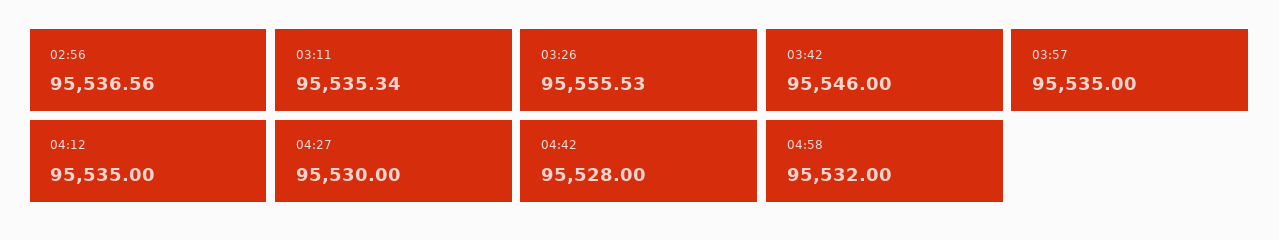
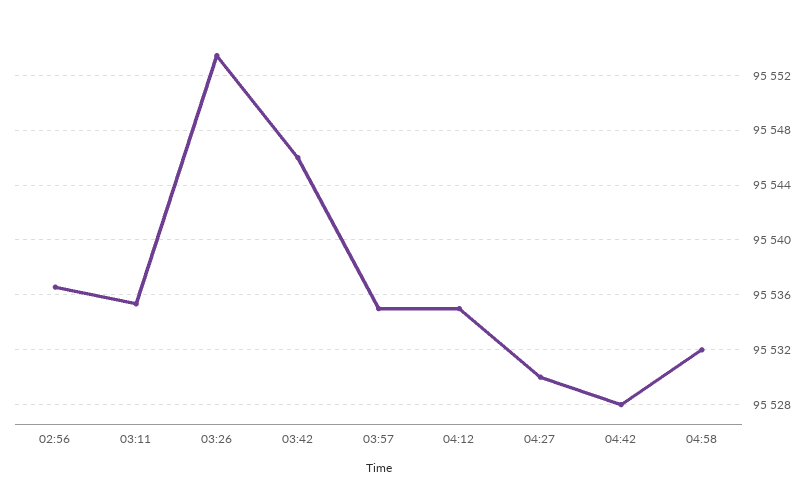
  {
    "02:56": 95536.56,
    "03:11": 95535.34,
-   "03:26": 95555.53,
+   "03:26": 95553.5,
    "03:42": 95546,
    "03:57": 95535,
    "04:12": 95535,
    "04:27": 95530,
    "04:42": 95528,
    "04:58": 95532
  }

